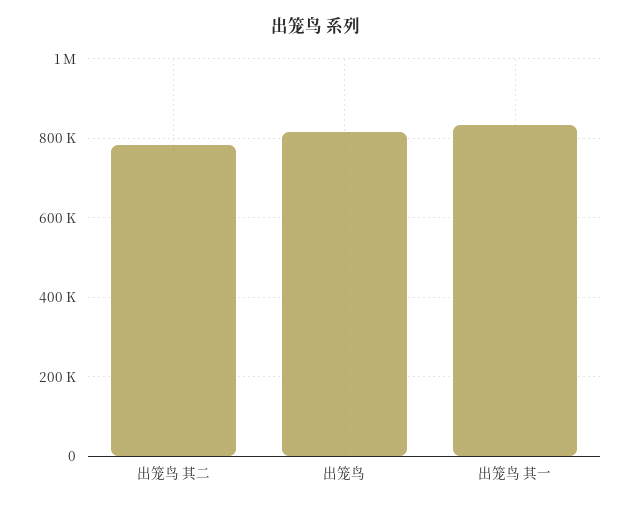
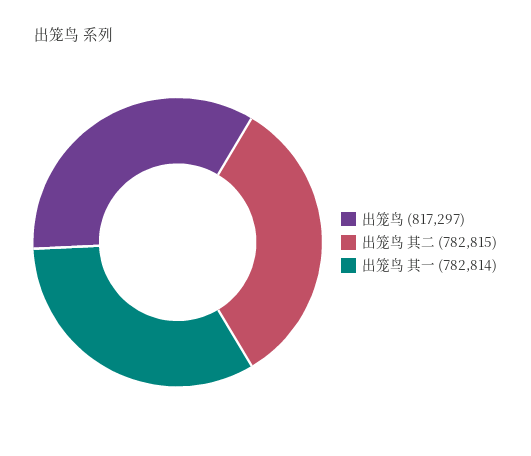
  {
    "出笼鸟 其二": 782815,
    "出笼鸟": 817297,
-   "出笼鸟 其一": 840000
+   "出笼鸟 其一": 782814
  }

